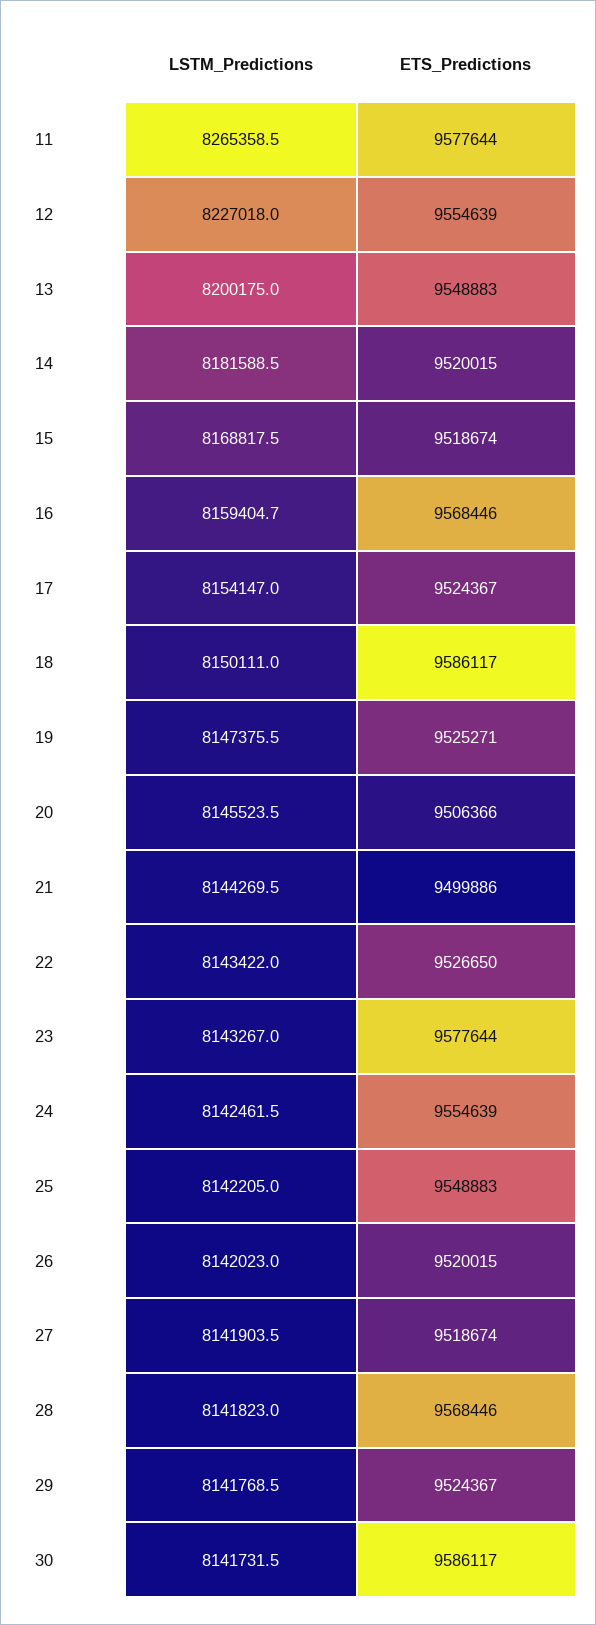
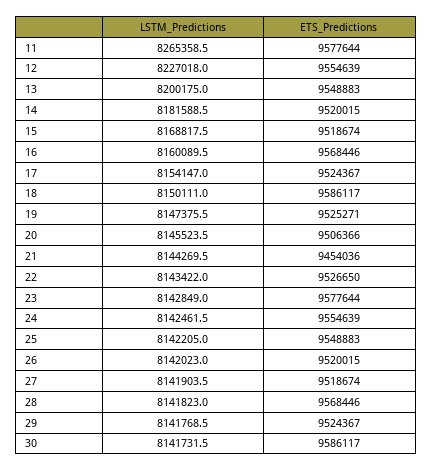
  {
    "LSTM_Predictions": {
      "11": 8265358.5,
      "12": 8227018,
      "13": 8200175,
      "14": 8181588.5,
      "15": 8168817.5,
-     "16": 8159404.7,
+     "16": 8160089.5,
      "17": 8154147,
      "18": 8150111,
      "19": 8147375.5,
      "20": 8145523.5,
      "21": 8144269.5,
      "22": 8143422,
-     "23": 8143267,
+     "23": 8142849,
      "24": 8142461.5,
      "25": 8142205,
      "26": 8142023,
      "27": 8141903.5,
      "28": 8141823,
      "29": 8141768.5,
      "30": 8141731.5
    },
    "ETS_Predictions": {
      "11": 9577644,
      "12": 9554639,
      "13": 9548883,
      "14": 9520015,
      "15": 9518674,
      "16": 9568446,
      "17": 9524367,
      "18": 9586117,
      "19": 9525271,
      "20": 9506366,
-     "21": 9499886,
+     "21": 9454036,
      "22": 9526650,
      "23": 9577644,
      "24": 9554639,
      "25": 9548883,
      "26": 9520015,
      "27": 9518674,
      "28": 9568446,
      "29": 9524367,
      "30": 9586117
    }
  }

